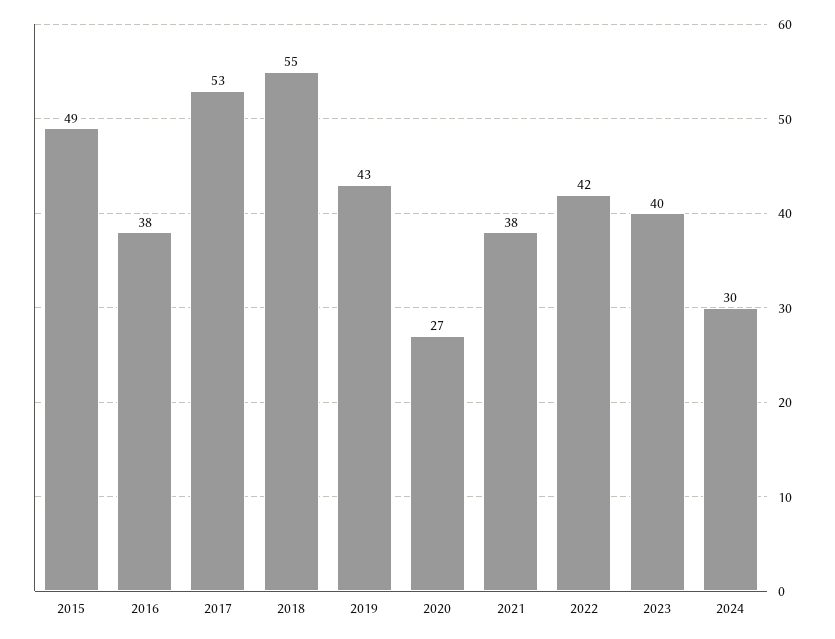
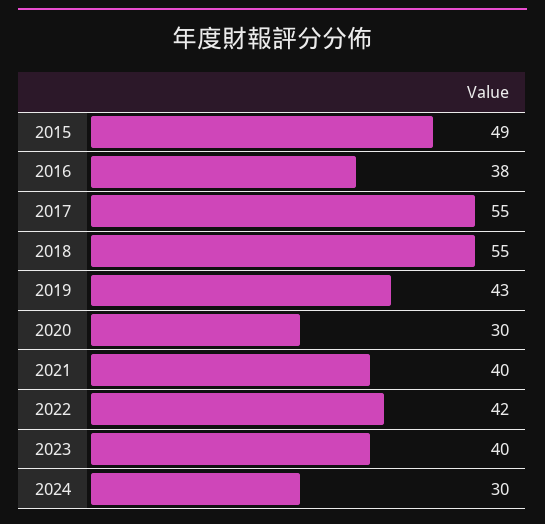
  {
    "2015": 49,
    "2016": 38,
-   "2017": 53,
+   "2017": 55,
    "2018": 55,
    "2019": 43,
-   "2020": 27,
+   "2020": 30,
-   "2021": 38,
+   "2021": 40,
    "2022": 42,
    "2023": 40,
    "2024": 30
  }

